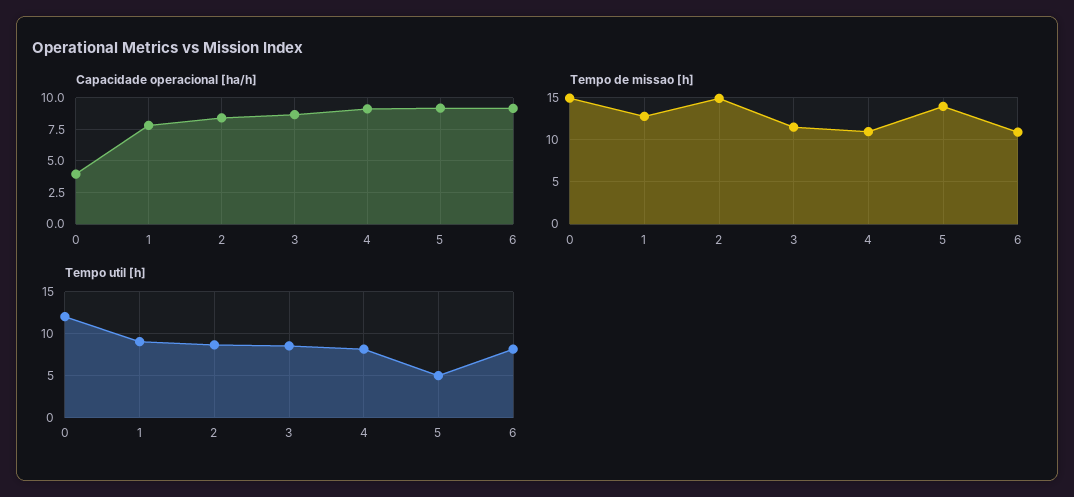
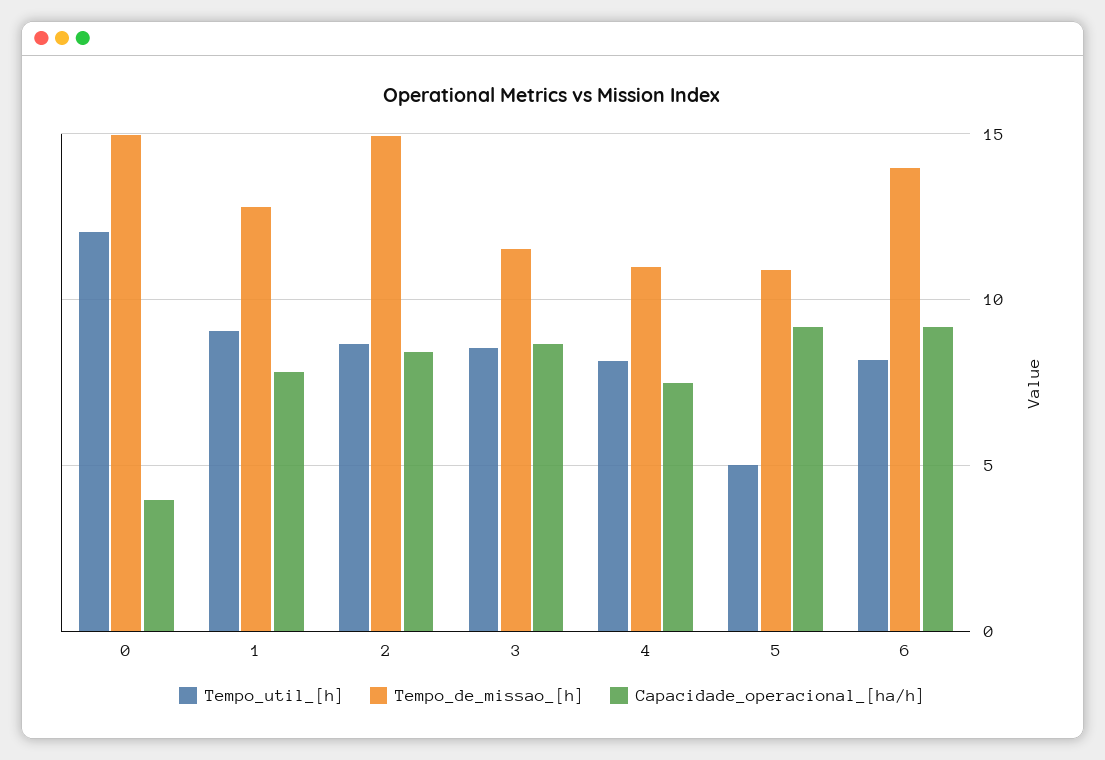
  {
    "Capacidade operacional [ha/h]": {
      "0": 4,
      "1": 8,
      "2": 8.5,
      "3": 8.5,
-     "4": 9,
+     "4": 7.5,
      "5": 9,
      "6": 9
    },
    "Tempo de missao [h]": {
      "0": 15,
      "1": 13,
      "2": 15,
      "3": 11.5,
      "4": 11,
-     "5": 14,
+     "5": 11,
-     "6": 11
+     "6": 14
    },
    "Tempo util [h]": {
      "0": 12,
      "1": 9,
      "2": 8.5,
      "3": 8.5,
      "4": 8,
      "5": 5,
      "6": 8
    }
  }

